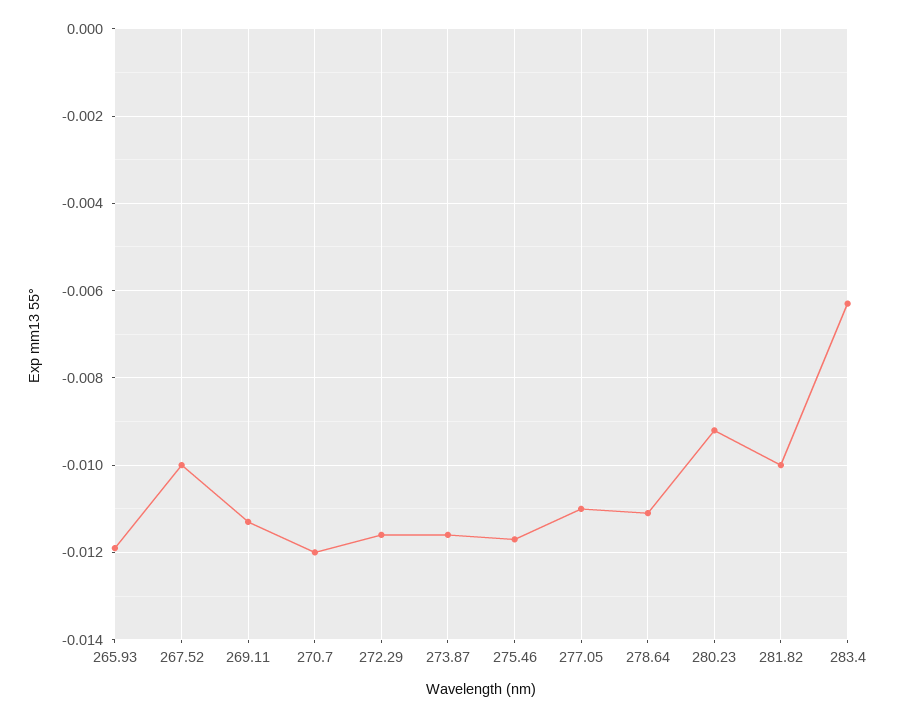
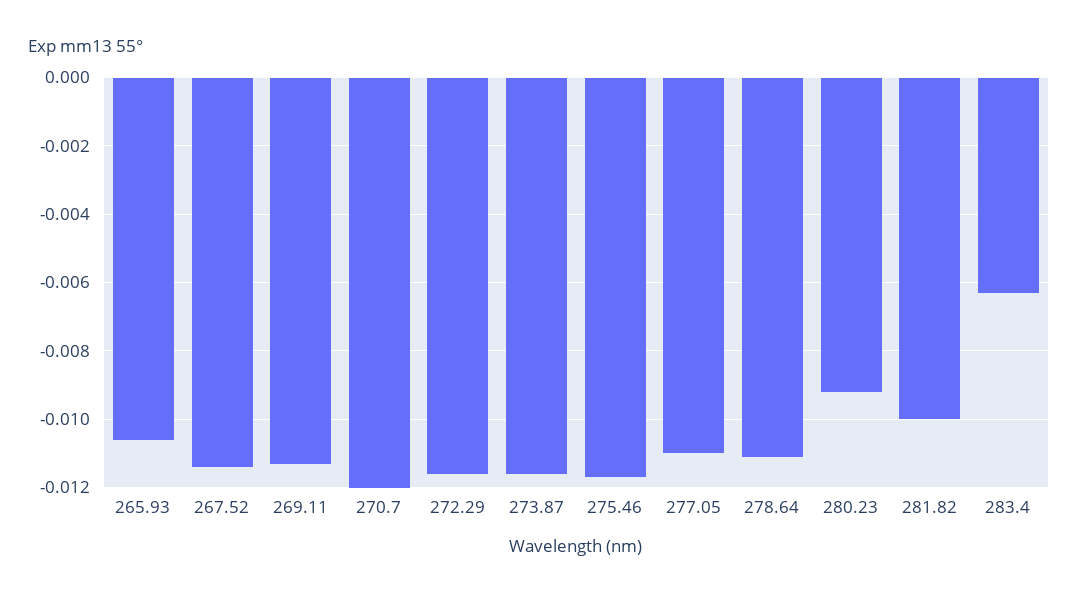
  {
-   "265.93": -0.012,
+   "265.93": -0.0105,
-   "267.52": -0.01,
+   "267.52": -0.0115,
    "269.11": -0.0115,
    "270.7": -0.012,
    "272.29": -0.0115,
    "273.87": -0.0115,
    "275.46": -0.0115,
    "277.05": -0.011,
    "278.64": -0.011,
    "280.23": -0.009,
    "281.82": -0.01,
    "283.4": -0.0065
  }

